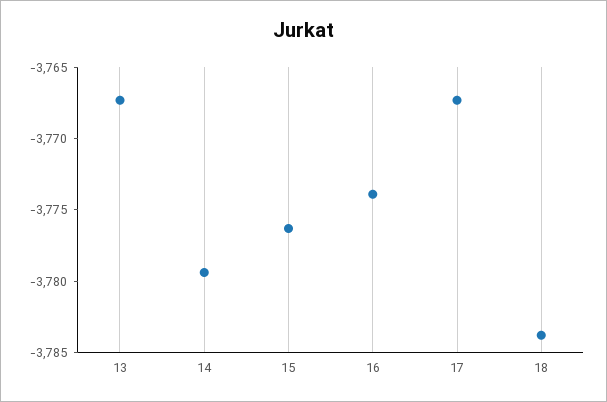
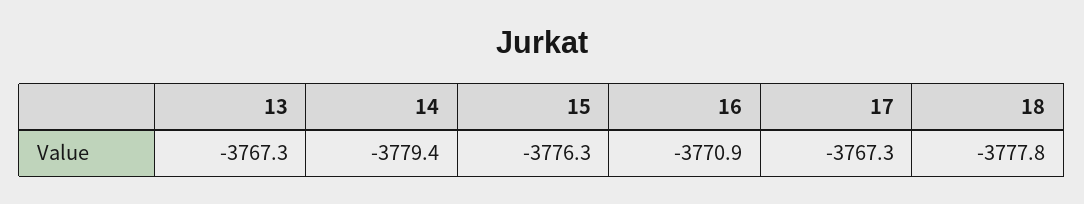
  {
    "13": -3767.3,
    "14": -3779.4,
    "15": -3776.3,
-   "16": -3774,
+   "16": -3770.9,
    "17": -3767.3,
-   "18": -3784
+   "18": -3777.8
  }

